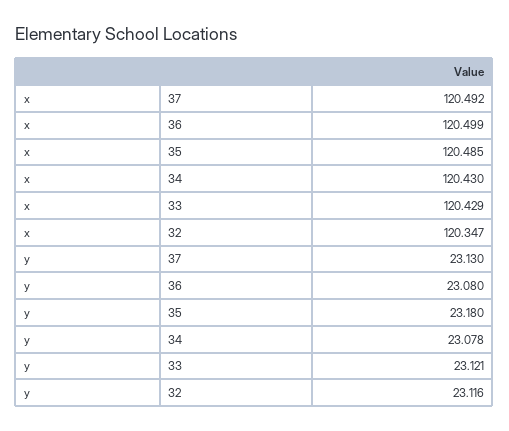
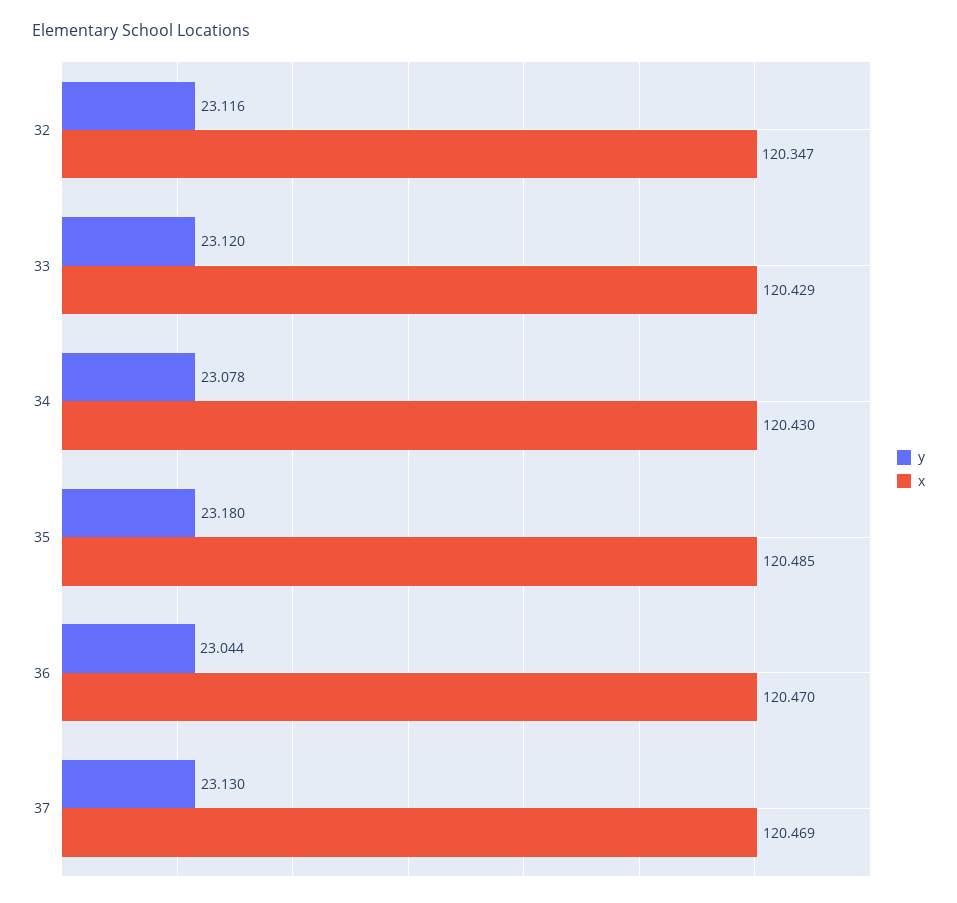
  {
    "x": {
-     "37": 120.492,
+     "37": 120.469,
-     "36": 120.499,
+     "36": 120.47,
      "35": 120.485,
      "34": 120.43,
      "33": 120.429,
      "32": 120.347
    },
    "y": {
      "37": 23.13,
-     "36": 23.08,
+     "36": 23.044,
      "35": 23.18,
      "34": 23.078,
-     "33": 23.121,
+     "33": 23.12,
      "32": 23.116
    }
  }

